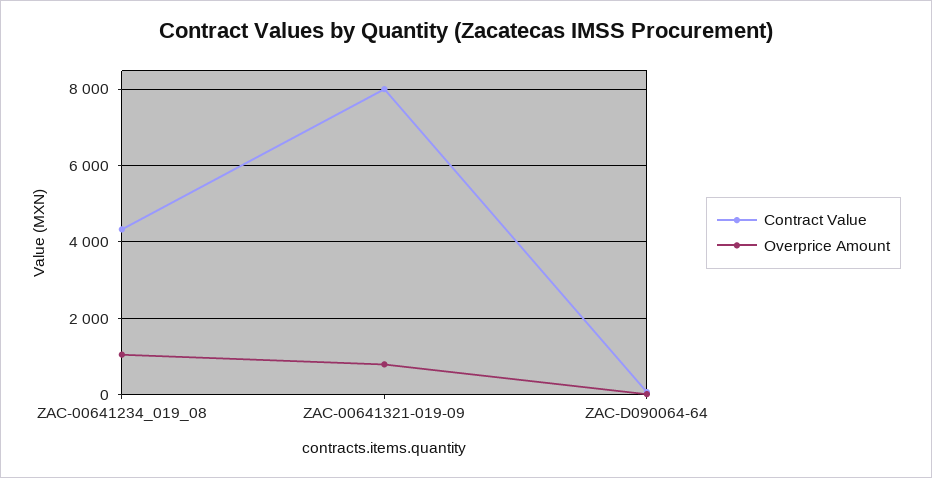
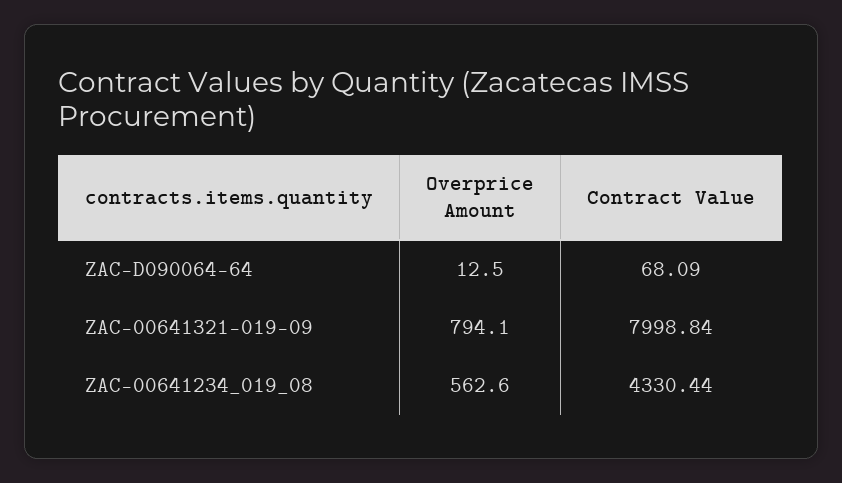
  {
    "Contract Value": {
      "ZAC-00641234_019_08": 4330.44,
      "ZAC-00641321-019-09": 7998.84,
      "ZAC-D090064-64": 68.09
    },
    "Overprice Amount": {
-     "ZAC-00641234_019_08": 1000,
+     "ZAC-00641234_019_08": 562.6,
      "ZAC-00641321-019-09": 794.1,
      "ZAC-D090064-64": 12.5
    }
  }

